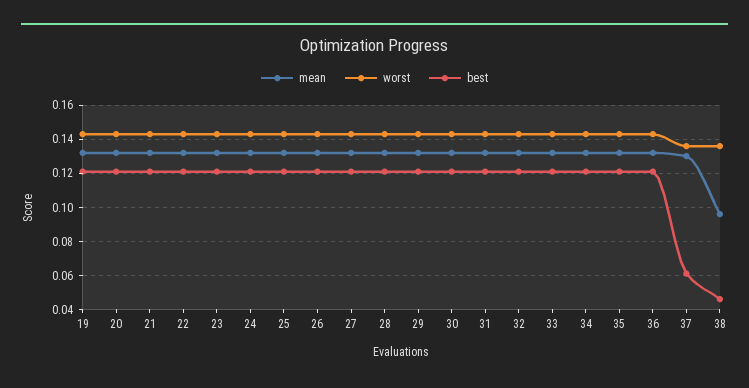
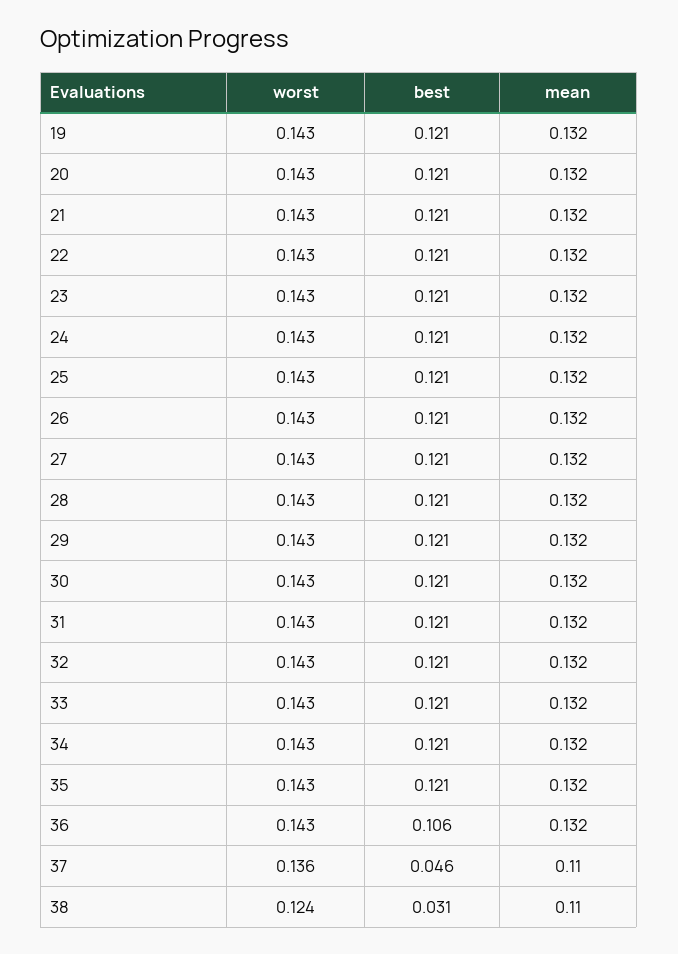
  {
    "mean": {
      "19": 0.132,
      "20": 0.132,
      "21": 0.132,
      "22": 0.132,
      "23": 0.132,
      "24": 0.132,
      "25": 0.132,
      "26": 0.132,
      "27": 0.132,
      "28": 0.132,
      "29": 0.132,
      "30": 0.132,
      "31": 0.132,
      "32": 0.132,
      "33": 0.132,
      "34": 0.132,
      "35": 0.132,
      "36": 0.132,
-     "37": 0.13,
+     "37": 0.11,
-     "38": 0.095
+     "38": 0.11
    },
    "worst": {
      "19": 0.143,
      "20": 0.143,
      "21": 0.143,
      "22": 0.143,
      "23": 0.143,
      "24": 0.143,
      "25": 0.143,
      "26": 0.143,
      "27": 0.143,
      "28": 0.143,
      "29": 0.143,
      "30": 0.143,
      "31": 0.143,
      "32": 0.143,
      "33": 0.143,
      "34": 0.143,
      "35": 0.143,
      "36": 0.143,
      "37": 0.136,
-     "38": 0.135
+     "38": 0.124
    },
    "best": {
      "19": 0.121,
      "20": 0.121,
      "21": 0.121,
      "22": 0.121,
      "23": 0.121,
      "24": 0.121,
      "25": 0.121,
      "26": 0.121,
      "27": 0.121,
      "28": 0.121,
      "29": 0.121,
      "30": 0.121,
      "31": 0.121,
      "32": 0.121,
      "33": 0.121,
      "34": 0.121,
      "35": 0.121,
-     "36": 0.12,
+     "36": 0.106,
-     "37": 0.06,
+     "37": 0.046,
-     "38": 0.045
+     "38": 0.031
    }
  }

